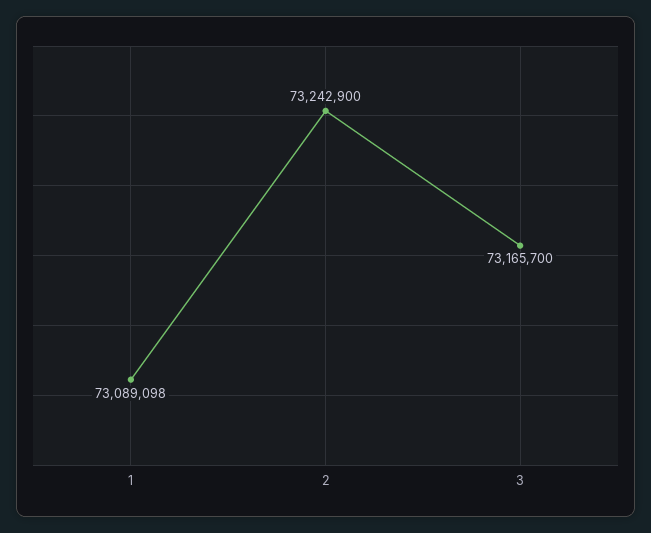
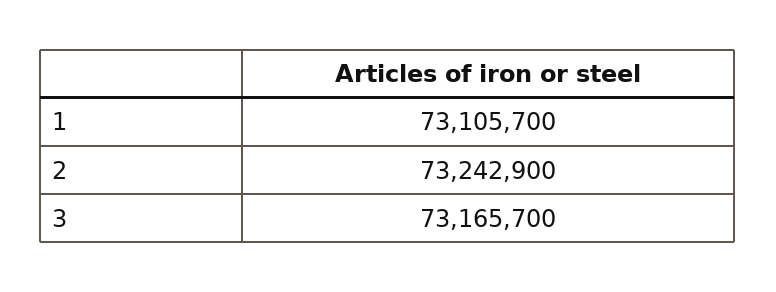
  {
-   "1": 73089098,
+   "1": 73105700,
    "2": 73242900,
    "3": 73165700
  }

